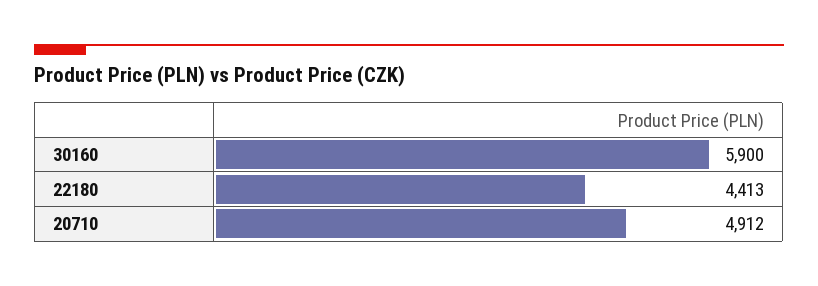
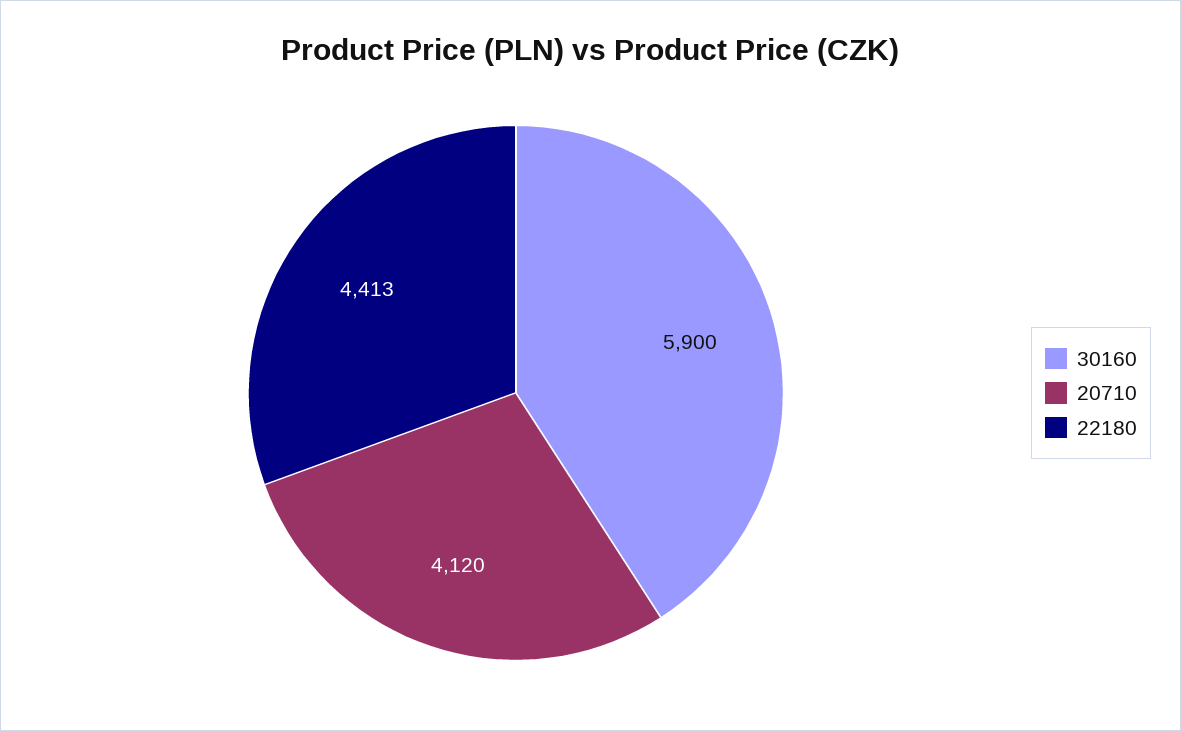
  {
    "30160": 5900,
    "22180": 4413,
-   "20710": 4912
+   "20710": 4120
  }

